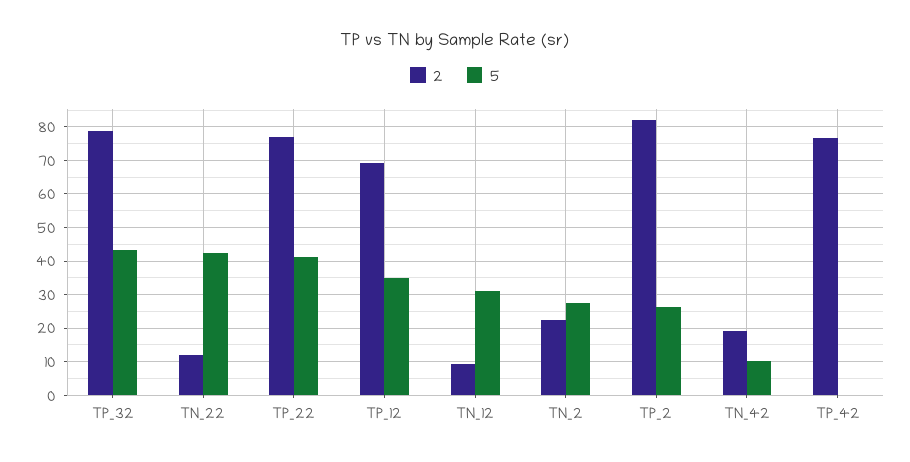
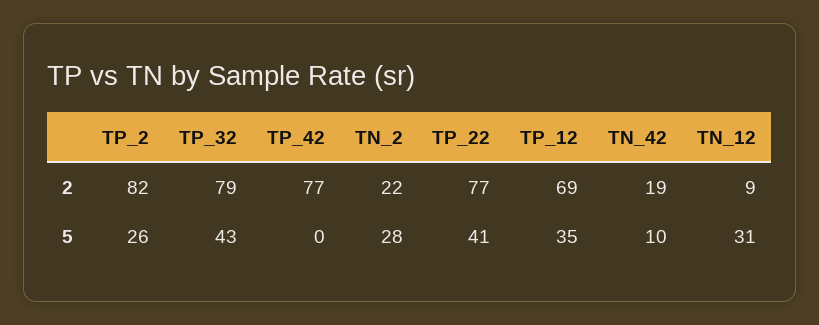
  {
    "2": {
      "TP_32": 79,
-     "TN_22": 12,
      "TP_22": 77,
      "TP_12": 69,
      "TN_12": 9,
      "TN_2": 22,
      "TP_2": 82,
      "TN_42": 19,
      "TP_42": 77
    },
    "5": {
      "TP_32": 43,
-     "TN_22": 42,
      "TP_22": 41,
      "TP_12": 35,
      "TN_12": 31,
      "TN_2": 28,
      "TP_2": 26,
      "TN_42": 10,
      "TP_42": 0
    }
  }

